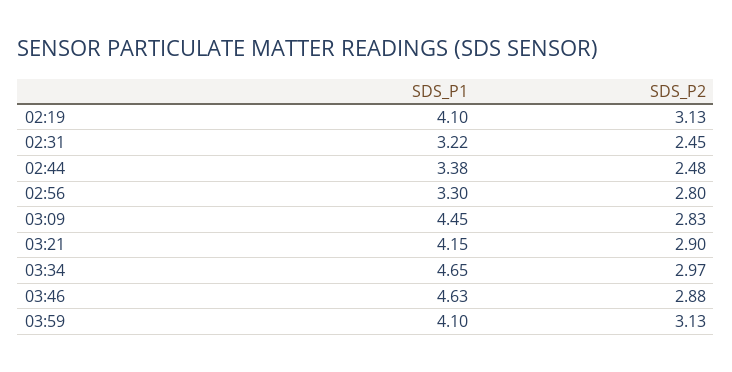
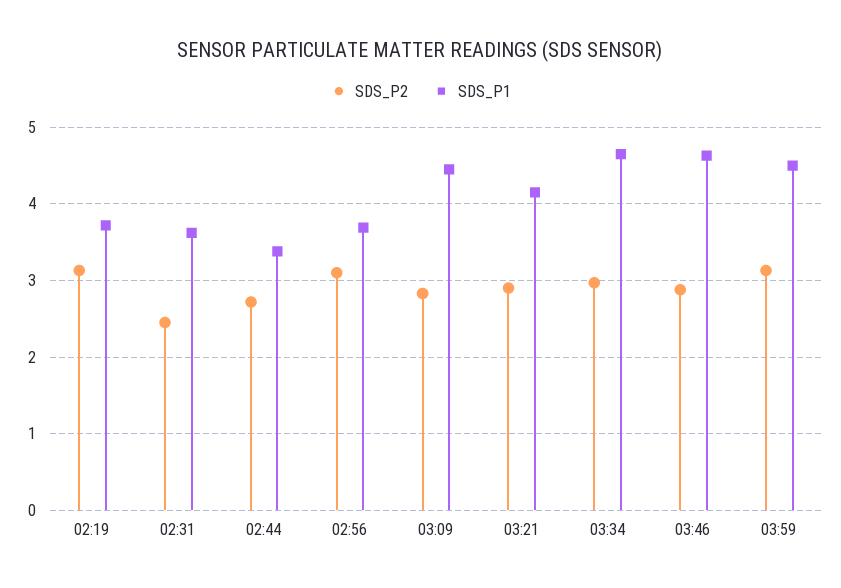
  {
    "SDS_P1": {
-     "02:19": 4.1,
+     "02:19": 3.7,
-     "02:31": 3.22,
+     "02:31": 3.6,
      "02:44": 3.38,
-     "02:56": 3.3,
+     "02:56": 3.7,
      "03:09": 4.45,
      "03:21": 4.15,
      "03:34": 4.65,
      "03:46": 4.63,
-     "03:59": 4.1
+     "03:59": 4.5
    },
    "SDS_P2": {
      "02:19": 3.13,
      "02:31": 2.45,
-     "02:44": 2.48,
+     "02:44": 2.7,
-     "02:56": 2.8,
+     "02:56": 3.1,
      "03:09": 2.83,
      "03:21": 2.9,
      "03:34": 2.97,
      "03:46": 2.88,
      "03:59": 3.13
    }
  }

